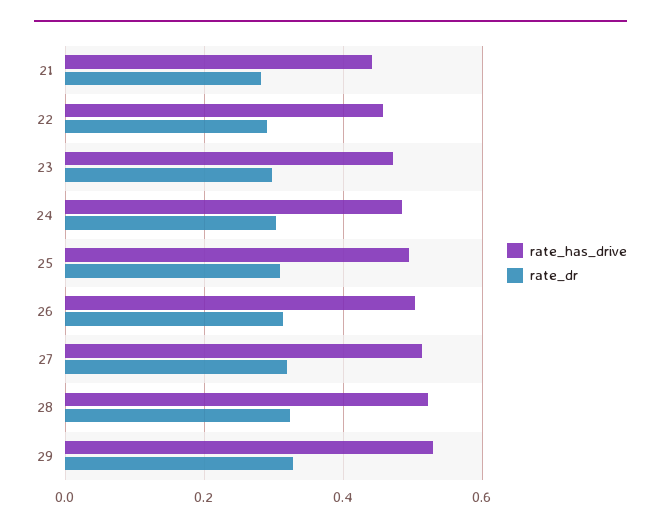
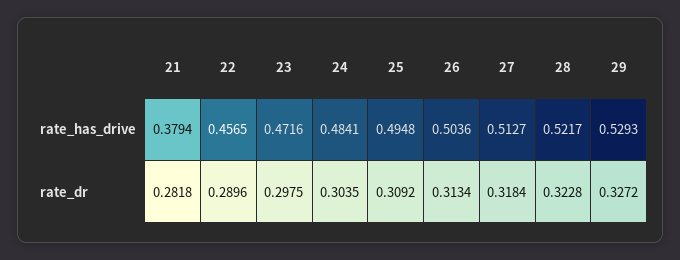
  {
    "rate_has_drive": {
-     "21": 0.44,
+     "21": 0.3794,
      "22": 0.4565,
      "23": 0.4716,
      "24": 0.4841,
      "25": 0.4948,
      "26": 0.5036,
      "27": 0.5127,
      "28": 0.5217,
      "29": 0.5293
    },
    "rate_dr": {
      "21": 0.2818,
      "22": 0.2896,
      "23": 0.2975,
      "24": 0.3035,
      "25": 0.3092,
      "26": 0.3134,
      "27": 0.3184,
      "28": 0.3228,
      "29": 0.3272
    }
  }

